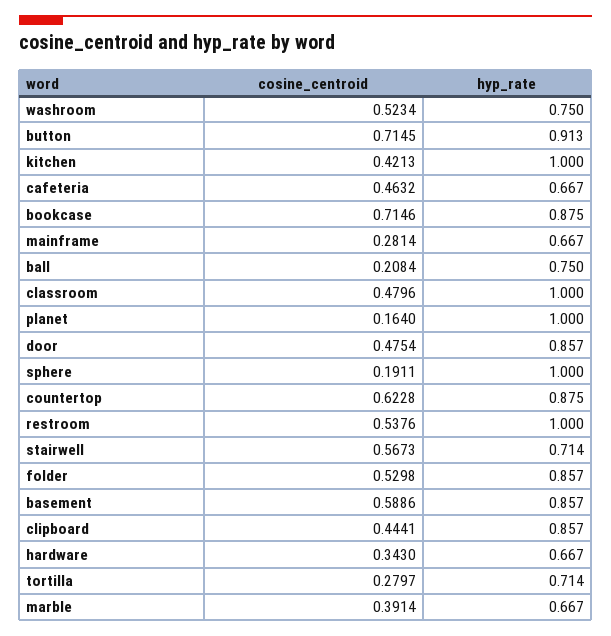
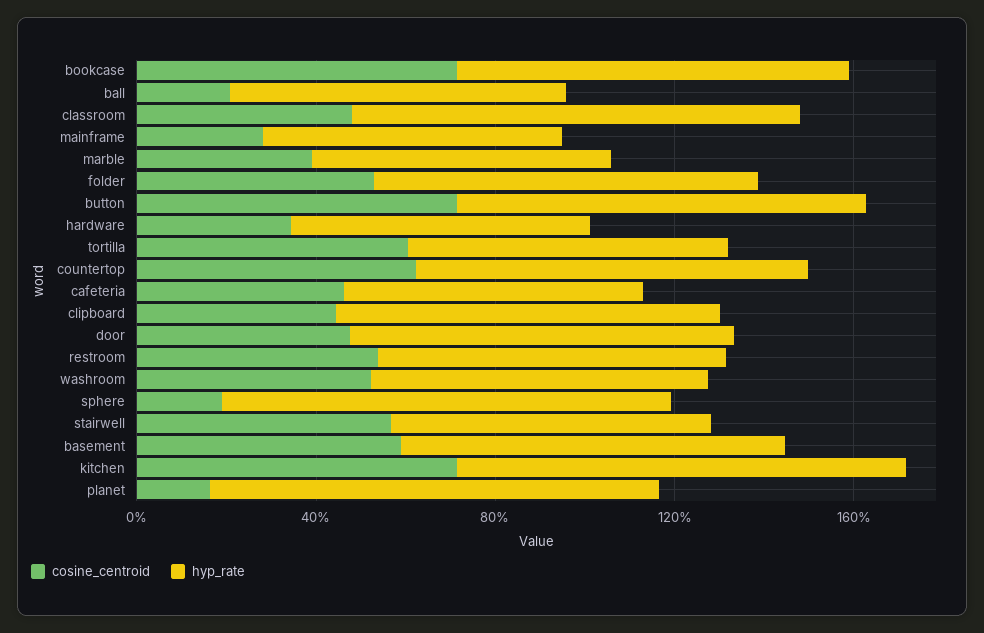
  {
    "cosine_centroid": {
      "washroom": 0.5234,
      "button": 0.7145,
-     "kitchen": 0.4213,
+     "kitchen": 0.7,
      "cafeteria": 0.4632,
      "bookcase": 0.7146,
      "mainframe": 0.2814,
      "ball": 0.2084,
      "classroom": 0.4796,
      "planet": 0.164,
      "door": 0.4754,
      "sphere": 0.1911,
      "countertop": 0.6228,
      "restroom": 0.5376,
      "stairwell": 0.5673,
      "folder": 0.5298,
      "basement": 0.5886,
      "clipboard": 0.4441,
      "hardware": 0.343,
-     "tortilla": 0.2797,
+     "tortilla": 0.6,
      "marble": 0.3914
    },
    "hyp_rate": {
      "washroom": 0.75,
      "button": 0.913,
      "kitchen": 1,
      "cafeteria": 0.667,
      "bookcase": 0.875,
      "mainframe": 0.667,
      "ball": 0.75,
      "classroom": 1,
      "planet": 1,
      "door": 0.857,
      "sphere": 1,
      "countertop": 0.875,
-     "restroom": 1,
+     "restroom": 0.8,
      "stairwell": 0.714,
      "folder": 0.857,
      "basement": 0.857,
      "clipboard": 0.857,
      "hardware": 0.667,
      "tortilla": 0.714,
      "marble": 0.667
    }
  }

